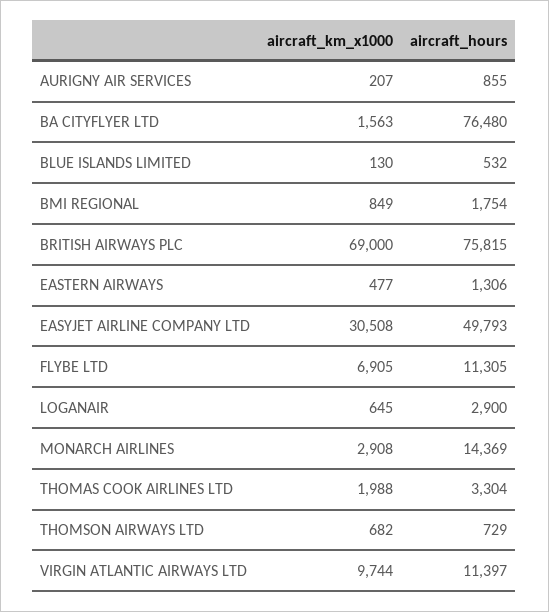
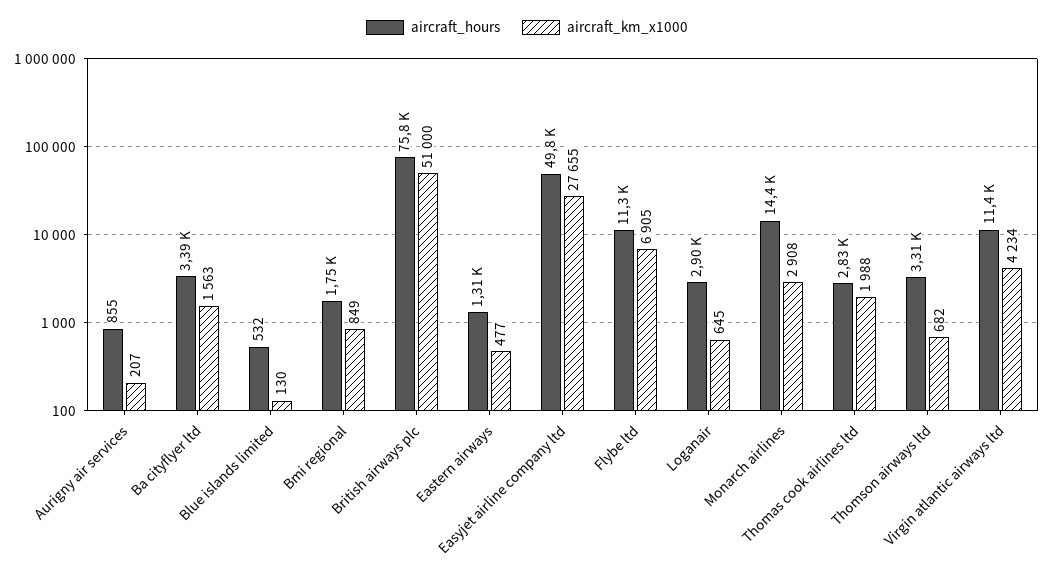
  {
    "aircraft_km_x1000": {
      "AURIGNY AIR SERVICES": 207,
      "BA CITYFLYER LTD": 1563,
      "BLUE ISLANDS LIMITED": 130,
      "BMI REGIONAL": 849,
-     "BRITISH AIRWAYS PLC": 69000,
+     "BRITISH AIRWAYS PLC": 51000,
      "EASTERN AIRWAYS": 477,
-     "EASYJET AIRLINE COMPANY LTD": 30508,
+     "EASYJET AIRLINE COMPANY LTD": 27655,
      "FLYBE LTD": 6905,
      "LOGANAIR": 645,
      "MONARCH AIRLINES": 2908,
      "THOMAS COOK AIRLINES LTD": 1988,
      "THOMSON AIRWAYS LTD": 682,
-     "VIRGIN ATLANTIC AIRWAYS LTD": 9744
+     "VIRGIN ATLANTIC AIRWAYS LTD": 4234
    },
    "aircraft_hours": {
      "AURIGNY AIR SERVICES": 855,
-     "BA CITYFLYER LTD": 76480,
+     "BA CITYFLYER LTD": 3390,
      "BLUE ISLANDS LIMITED": 532,
      "BMI REGIONAL": 1754,
      "BRITISH AIRWAYS PLC": 75815,
      "EASTERN AIRWAYS": 1306,
      "EASYJET AIRLINE COMPANY LTD": 49793,
      "FLYBE LTD": 11305,
      "LOGANAIR": 2900,
      "MONARCH AIRLINES": 14369,
-     "THOMAS COOK AIRLINES LTD": 3304,
+     "THOMAS COOK AIRLINES LTD": 2830,
-     "THOMSON AIRWAYS LTD": 729,
+     "THOMSON AIRWAYS LTD": 3310,
      "VIRGIN ATLANTIC AIRWAYS LTD": 11397
    }
  }

